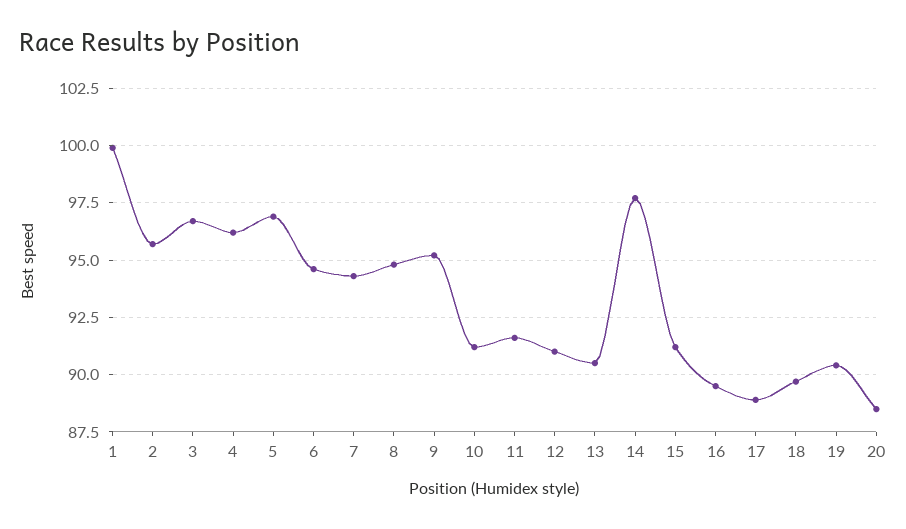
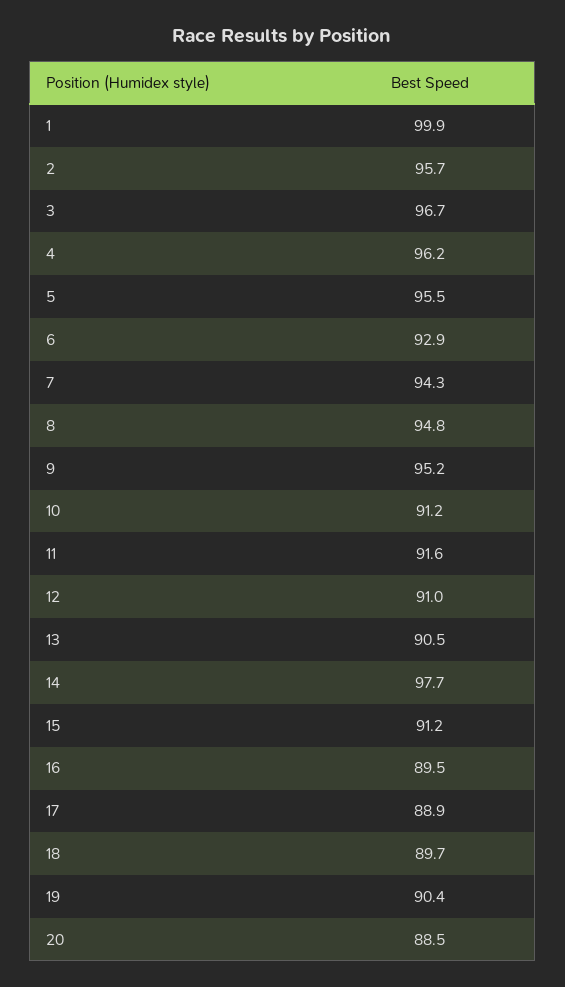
  {
    "1": 99.9,
    "2": 95.7,
    "3": 96.7,
    "4": 96.2,
-   "5": 97,
+   "5": 95.5,
-   "6": 94.5,
+   "6": 92.9,
    "7": 94.3,
    "8": 94.8,
    "9": 95.2,
    "10": 91.2,
    "11": 91.6,
    "12": 91,
    "13": 90.5,
    "14": 97.7,
    "15": 91.2,
    "16": 89.5,
    "17": 88.9,
    "18": 89.7,
    "19": 90.4,
    "20": 88.5
  }

